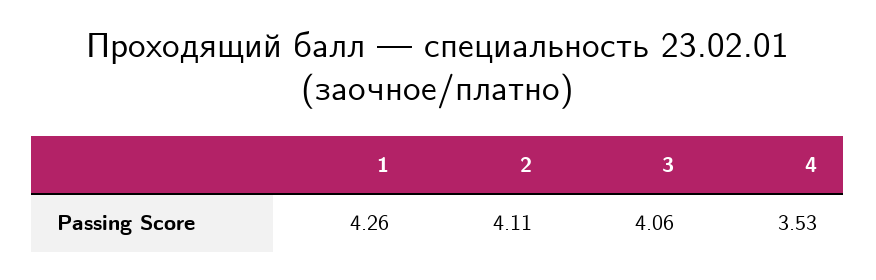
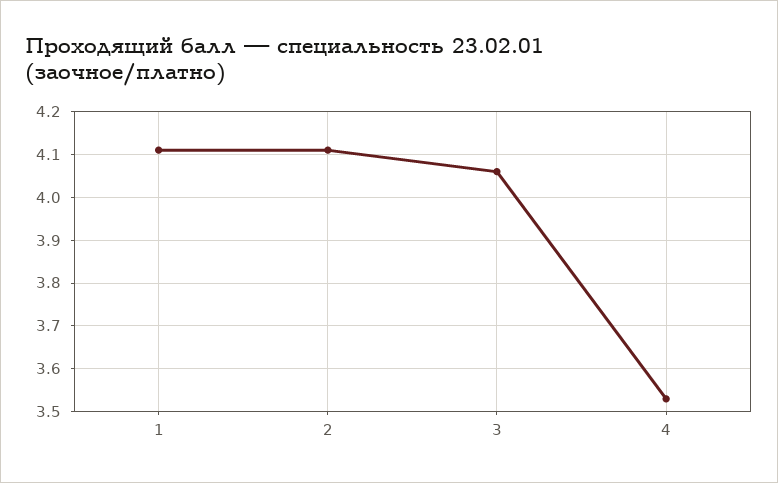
  {
-   "1": 4.26,
+   "1": 4.1,
    "2": 4.11,
    "3": 4.06,
    "4": 3.53
  }

